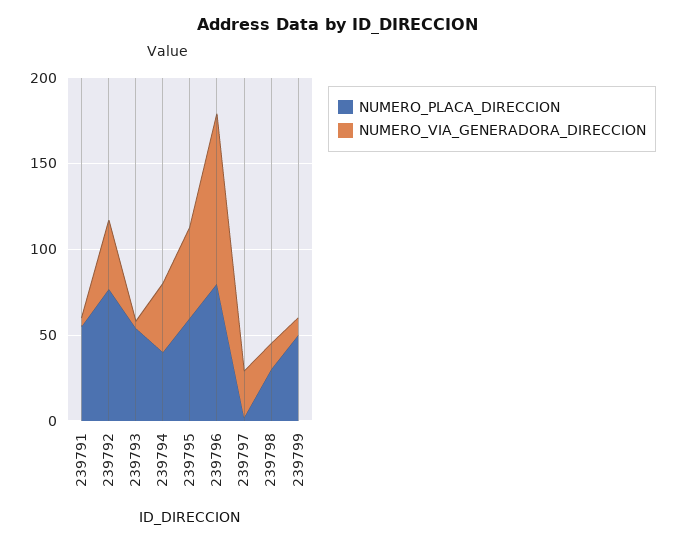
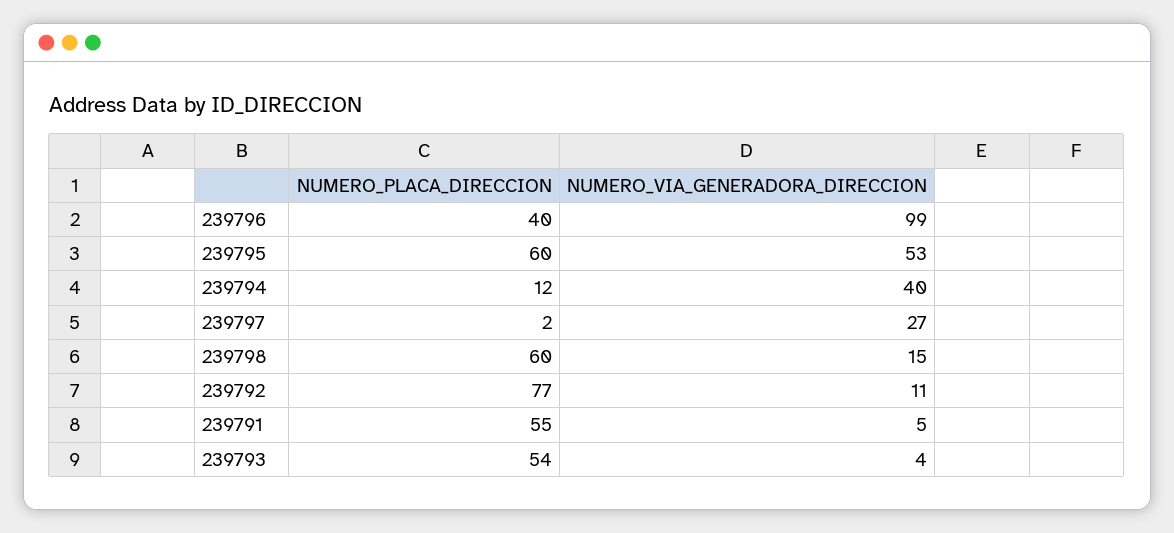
  {
    "NUMERO_PLACA_DIRECCION": {
      "239791": 55,
      "239792": 77,
      "239793": 54,
-     "239794": 40,
+     "239794": 12,
      "239795": 60,
-     "239796": 80,
+     "239796": 40,
      "239797": 2,
-     "239798": 30,
+     "239798": 60
-     "239799": 50
    },
    "NUMERO_VIA_GENERADORA_DIRECCION": {
      "239791": 5,
-     "239792": 40,
+     "239792": 11,
      "239793": 4,
      "239794": 40,
      "239795": 53,
      "239796": 99,
      "239797": 27,
-     "239798": 15,
+     "239798": 15
-     "239799": 10
    }
  }

